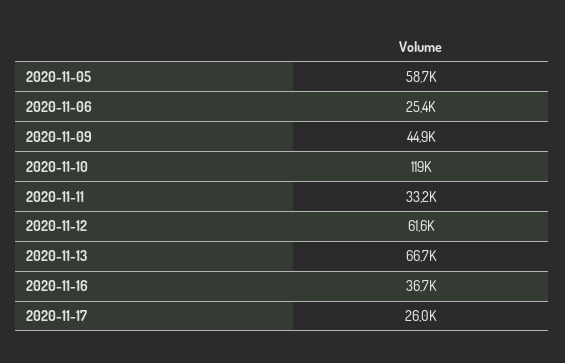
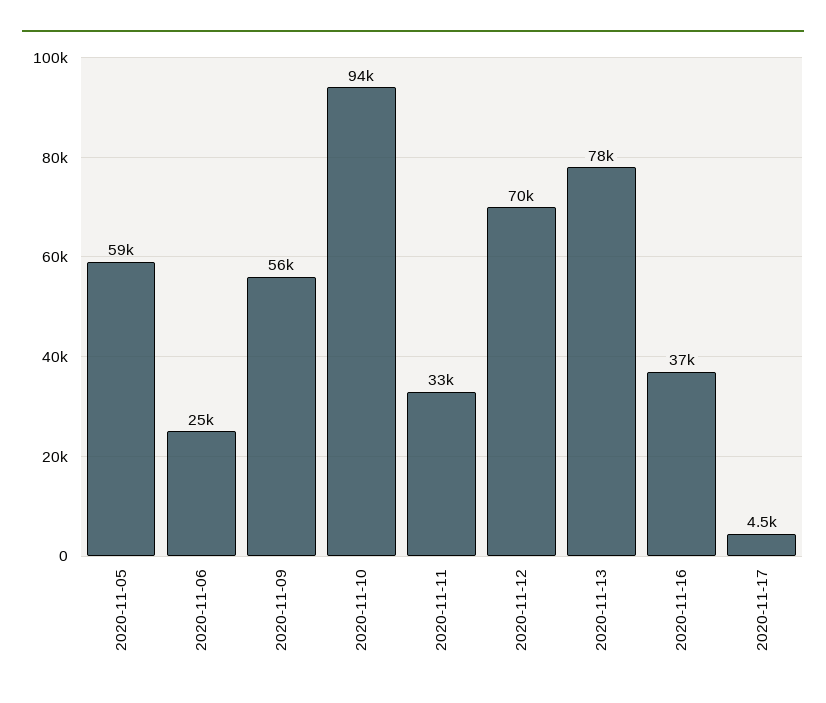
  {
    "2020-11-05": 58700,
    "2020-11-06": 25400,
-   "2020-11-09": 44900,
+   "2020-11-09": 56000,
-   "2020-11-10": 119000,
+   "2020-11-10": 94000,
    "2020-11-11": 33200,
-   "2020-11-12": 61600,
+   "2020-11-12": 70000,
-   "2020-11-13": 66700,
+   "2020-11-13": 78000,
    "2020-11-16": 36700,
-   "2020-11-17": 26000
+   "2020-11-17": 4500
  }

